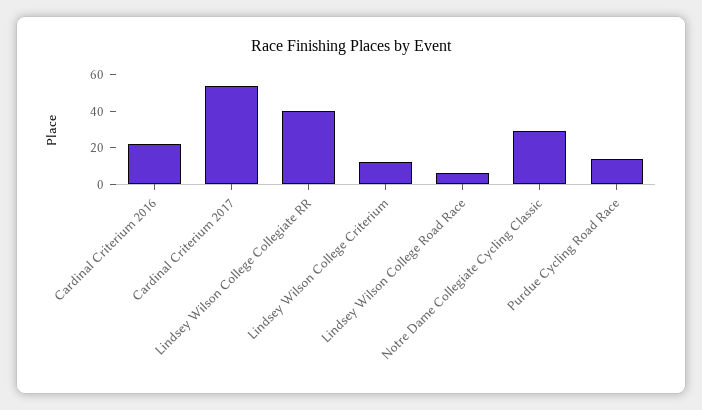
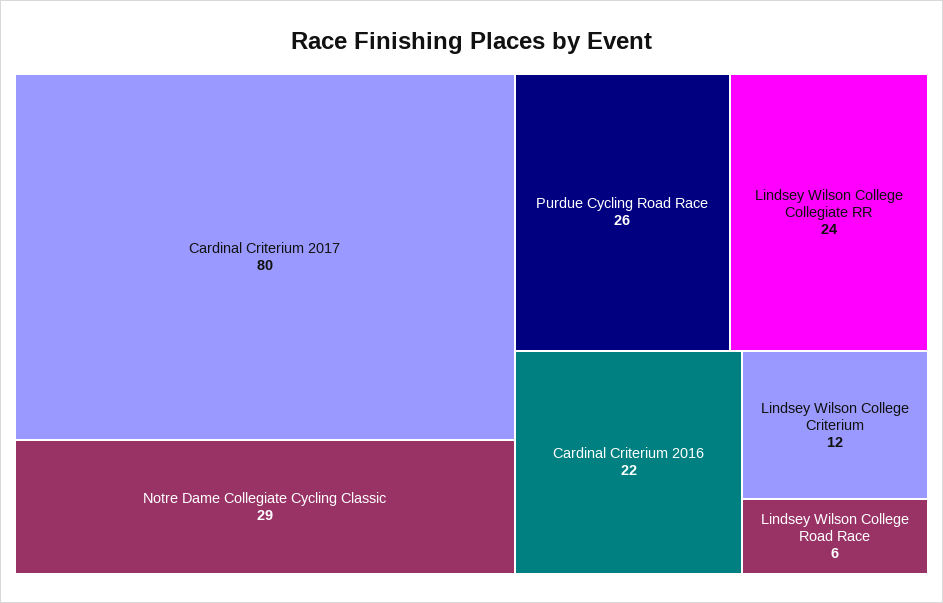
  {
    "Cardinal Criterium 2016": 22,
-   "Cardinal Criterium 2017": 55,
+   "Cardinal Criterium 2017": 80,
-   "Lindsey Wilson College Collegiate RR": 40,
+   "Lindsey Wilson College Collegiate RR": 24,
    "Lindsey Wilson College Criterium": 12,
    "Lindsey Wilson College Road Race": 6,
    "Notre Dame Collegiate Cycling Classic": 29,
-   "Purdue Cycling Road Race": 15
+   "Purdue Cycling Road Race": 26
  }

